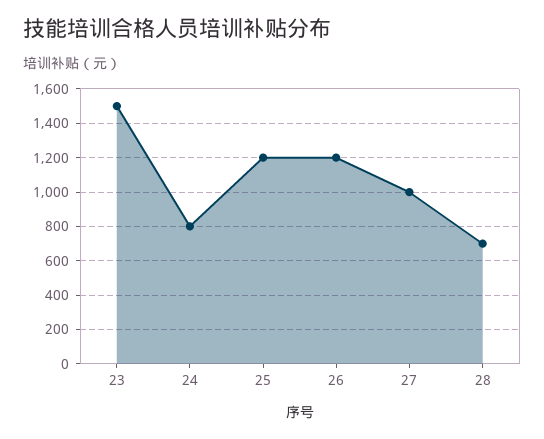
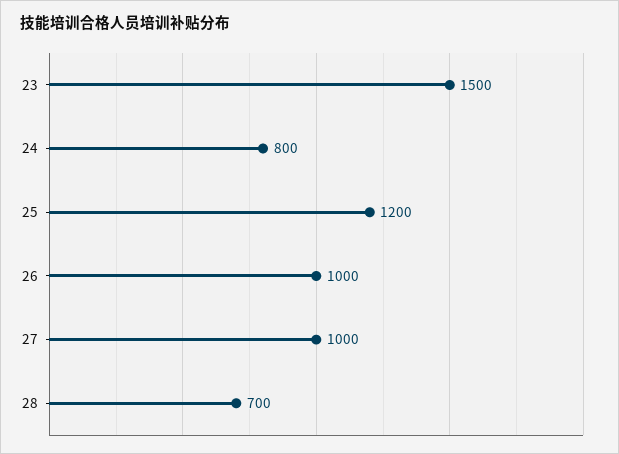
  {
    "23": 1500,
    "24": 800,
    "25": 1200,
-   "26": 1200,
+   "26": 1000,
    "27": 1000,
    "28": 700
  }

